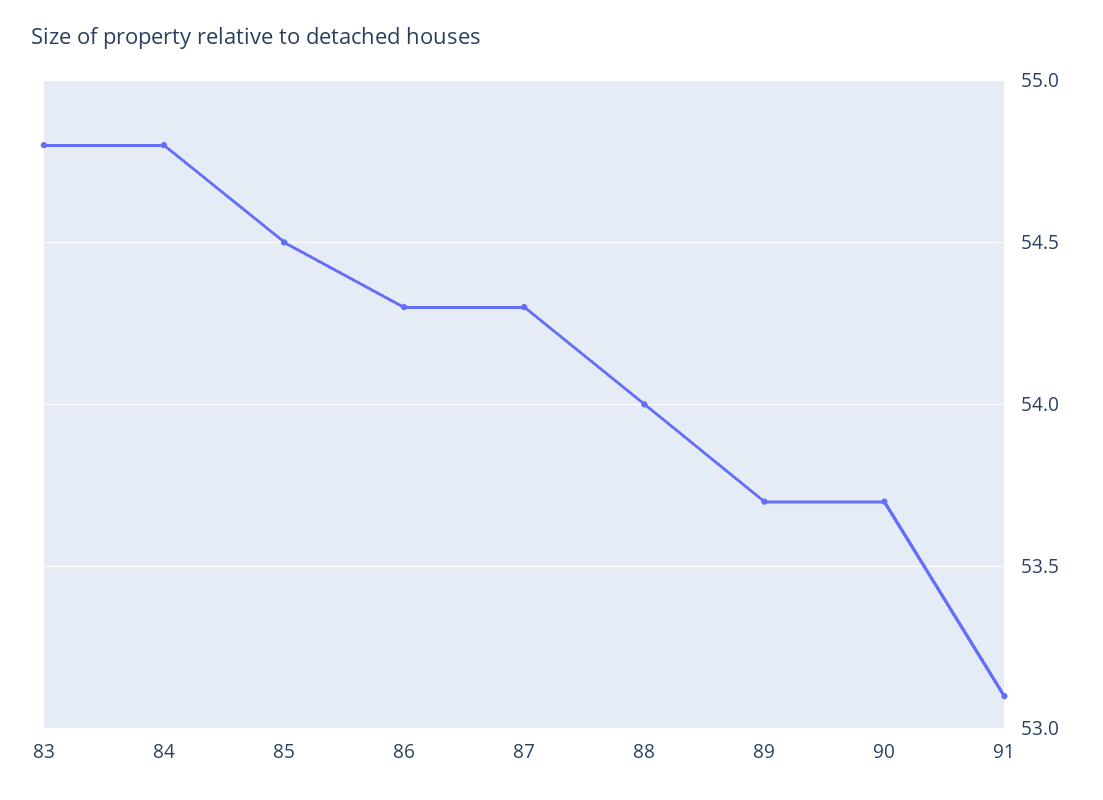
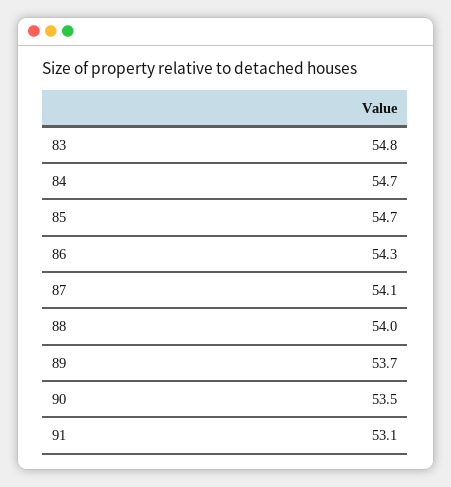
  {
    "83": 54.8,
-   "84": 54.8,
+   "84": 54.7,
-   "85": 54.5,
+   "85": 54.7,
    "86": 54.3,
-   "87": 54.3,
+   "87": 54.1,
    "88": 54,
    "89": 53.7,
-   "90": 53.7,
+   "90": 53.5,
    "91": 53.1
  }

